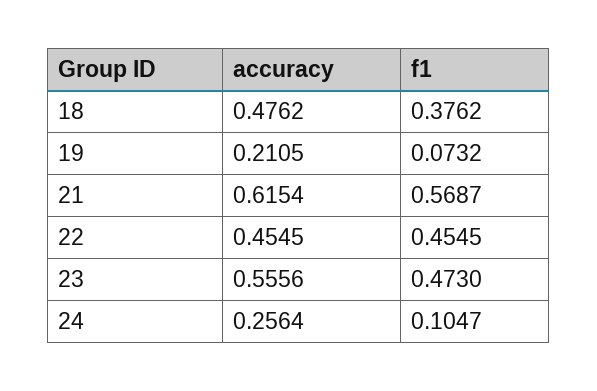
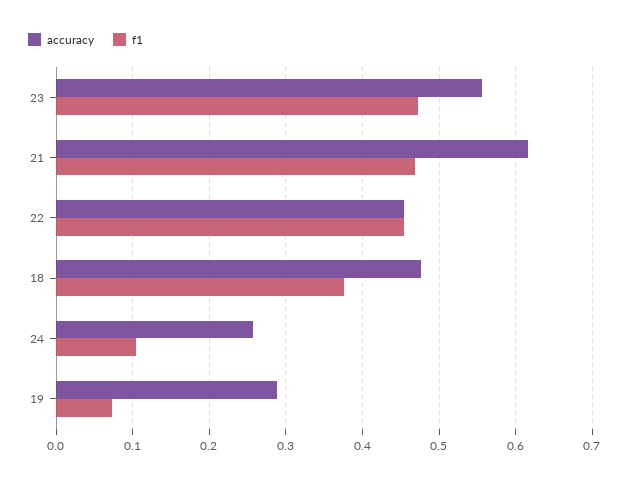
  {
    "accuracy": {
      "18": 0.4762,
-     "19": 0.2105,
+     "19": 0.29,
      "21": 0.6154,
      "22": 0.4545,
      "23": 0.5556,
      "24": 0.2564
    },
    "f1": {
      "18": 0.3762,
      "19": 0.0732,
-     "21": 0.5687,
+     "21": 0.47,
      "22": 0.4545,
      "23": 0.473,
      "24": 0.1047
    }
  }

